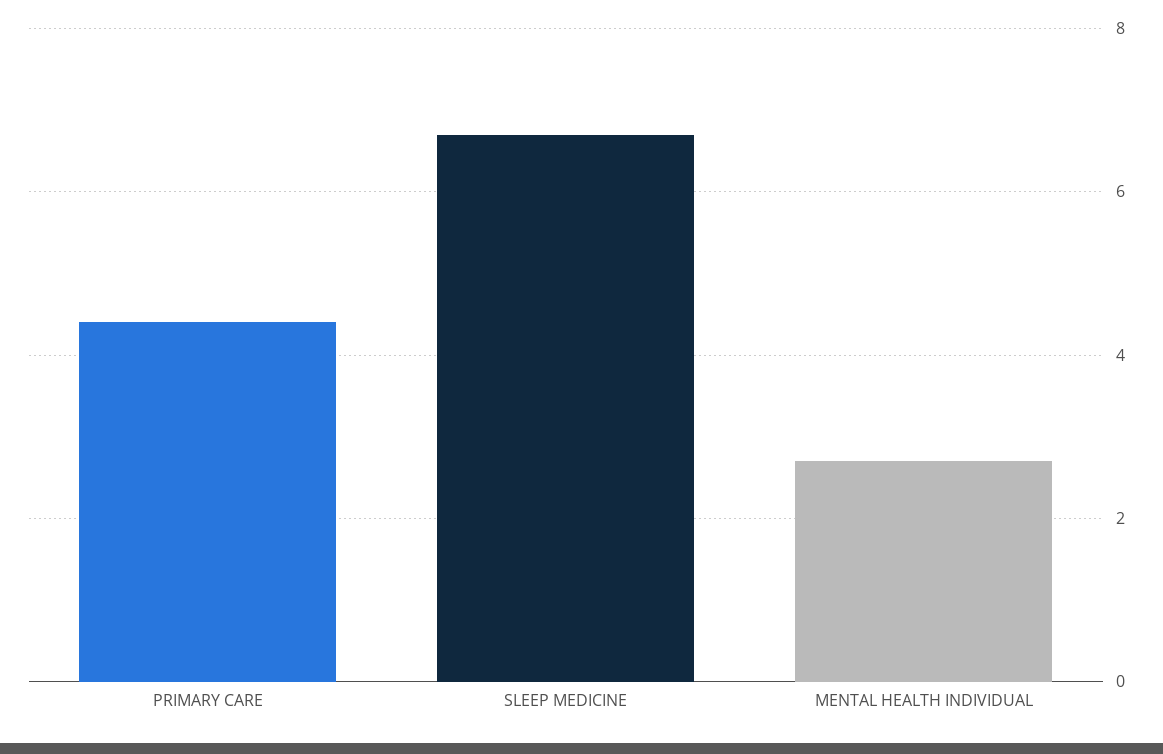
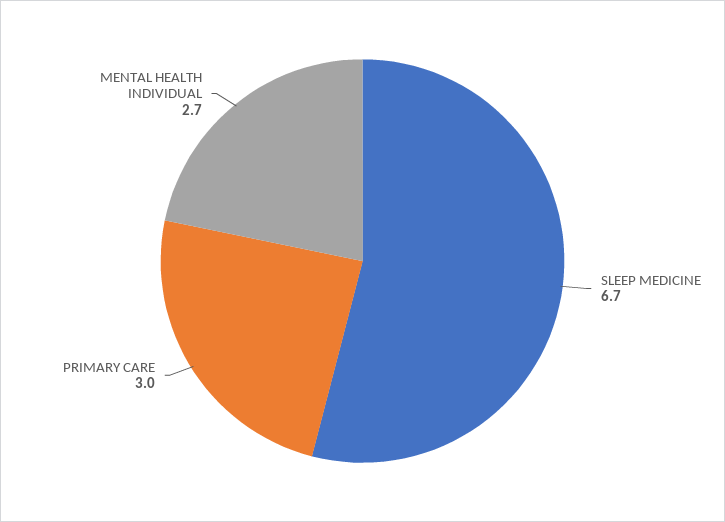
  {
-   "PRIMARY CARE": 4.5,
+   "PRIMARY CARE": 3,
    "SLEEP MEDICINE": 6.7,
    "MENTAL HEALTH INDIVIDUAL": 2.7
  }

